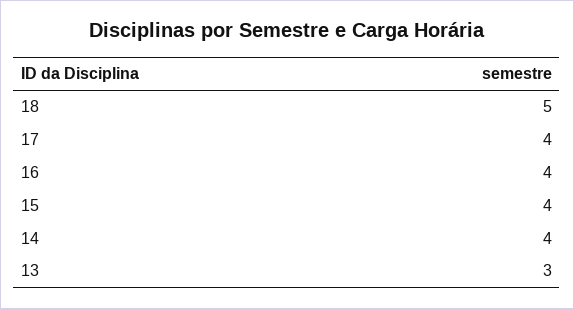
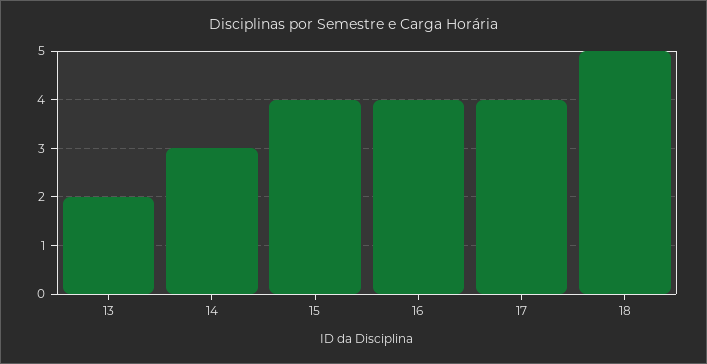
  {
    "18": 5,
    "17": 4,
    "16": 4,
    "15": 4,
-   "14": 4,
+   "14": 3,
-   "13": 3
+   "13": 2
  }

